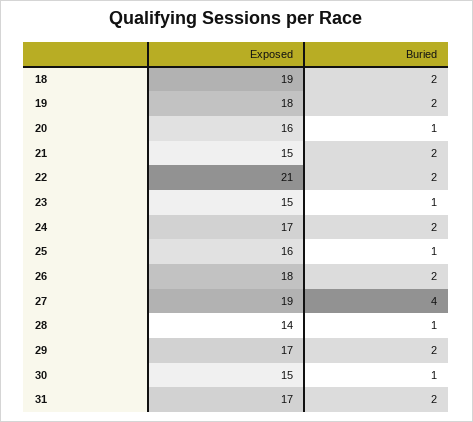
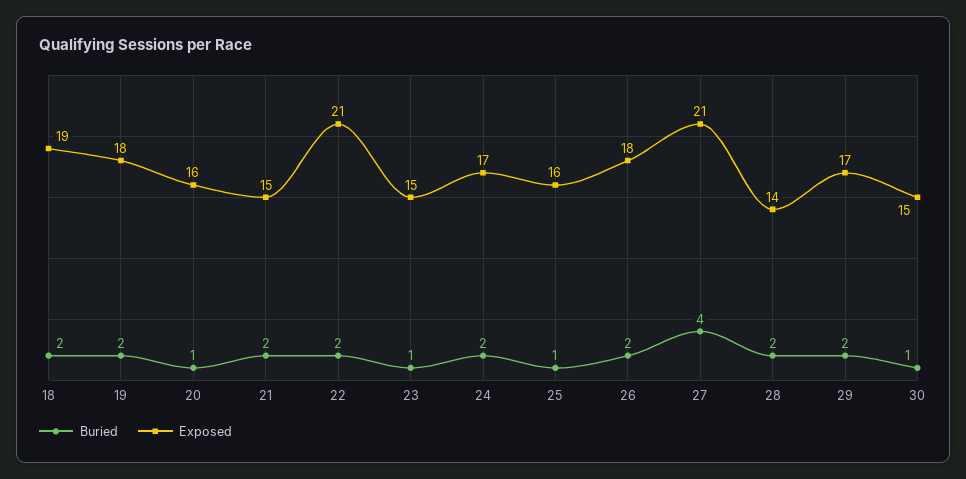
  {
    "Exposed": {
      "18": 19,
      "19": 18,
      "20": 16,
      "21": 15,
      "22": 21,
      "23": 15,
      "24": 17,
      "25": 16,
      "26": 18,
-     "27": 19,
+     "27": 21,
      "28": 14,
      "29": 17,
-     "30": 15,
+     "30": 15
-     "31": 17
    },
    "Buried": {
      "18": 2,
      "19": 2,
      "20": 1,
      "21": 2,
      "22": 2,
      "23": 1,
      "24": 2,
      "25": 1,
      "26": 2,
      "27": 4,
-     "28": 1,
+     "28": 2,
      "29": 2,
-     "30": 1,
+     "30": 1
-     "31": 2
    }
  }

